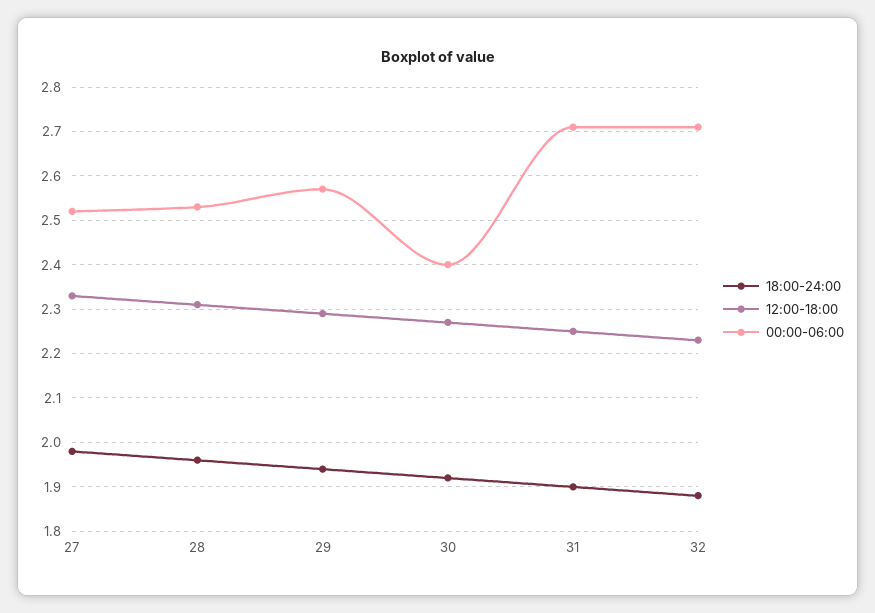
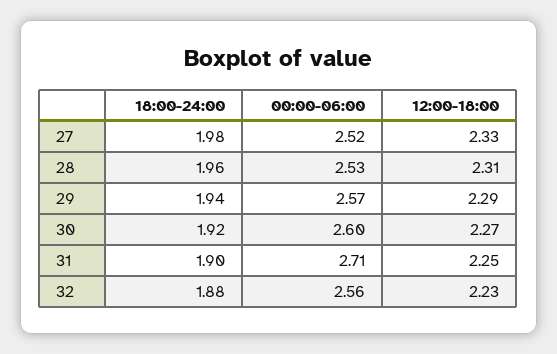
  {
    "18:00-24:00": {
      "27": 1.98,
      "28": 1.96,
      "29": 1.94,
      "30": 1.92,
      "31": 1.9,
      "32": 1.88
    },
    "12:00-18:00": {
      "27": 2.33,
      "28": 2.31,
      "29": 2.29,
      "30": 2.27,
      "31": 2.25,
      "32": 2.23
    },
    "00:00-06:00": {
      "27": 2.52,
      "28": 2.53,
      "29": 2.57,
-     "30": 2.4,
+     "30": 2.6,
      "31": 2.71,
-     "32": 2.7
+     "32": 2.56
    }
  }

